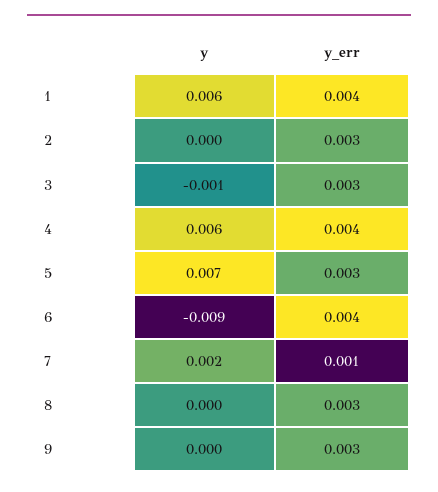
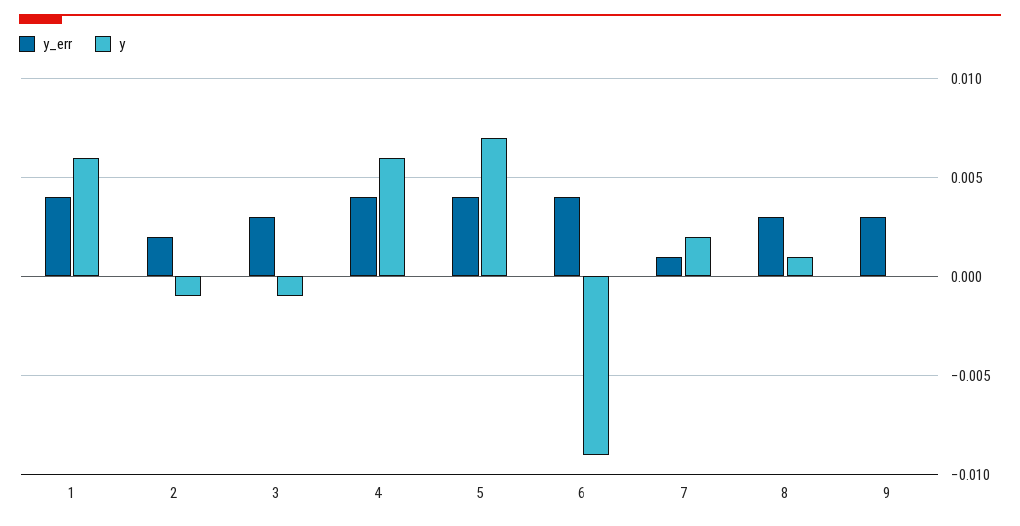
  {
    "y": {
      "1": 0.006,
-     "2": 0,
+     "2": -0.001,
      "3": -0.001,
      "4": 0.006,
      "5": 0.007,
      "6": -0.009,
      "7": 0.002,
-     "8": 0,
+     "8": 0.001,
      "9": 0
    },
    "y_err": {
      "1": 0.004,
-     "2": 0.003,
+     "2": 0.002,
      "3": 0.003,
      "4": 0.004,
-     "5": 0.003,
+     "5": 0.004,
      "6": 0.004,
      "7": 0.001,
      "8": 0.003,
      "9": 0.003
    }
  }

